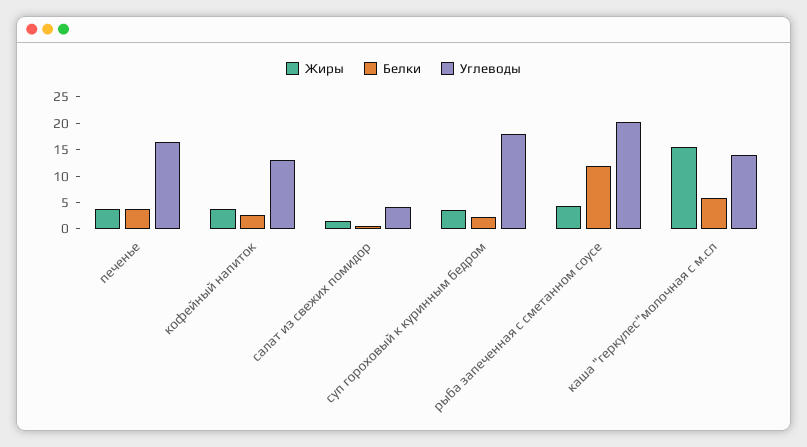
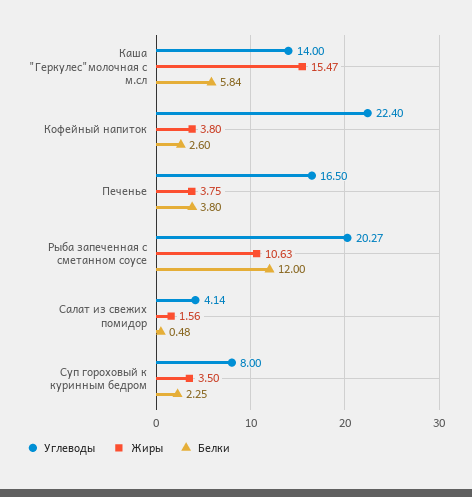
  {
    "Жиры": {
      "печенье": 3.75,
      "кофейный напиток": 3.8,
      "салат из свежих помидор": 1.56,
      "суп гороховый к куринным бедром": 3.5,
-     "рыба запеченная с сметанном соусе": 5,
+     "рыба запеченная с сметанном соусе": 10.63,
      "каша \"геркулес\"молочная с м.сл": 15.47
    },
    "Белки": {
      "печенье": 3.8,
      "кофейный напиток": 2.6,
      "салат из свежих помидор": 0.48,
      "суп гороховый к куринным бедром": 2.25,
      "рыба запеченная с сметанном соусе": 12,
      "каша \"геркулес\"молочная с м.сл": 5.84
    },
    "Углеводы": {
      "печенье": 16.5,
-     "кофейный напиток": 12.5,
+     "кофейный напиток": 22.4,
      "салат из свежих помидор": 4.14,
-     "суп гороховый к куринным бедром": 17.5,
+     "суп гороховый к куринным бедром": 8,
      "рыба запеченная с сметанном соусе": 20.27,
      "каша \"геркулес\"молочная с м.сл": 14
    }
  }

